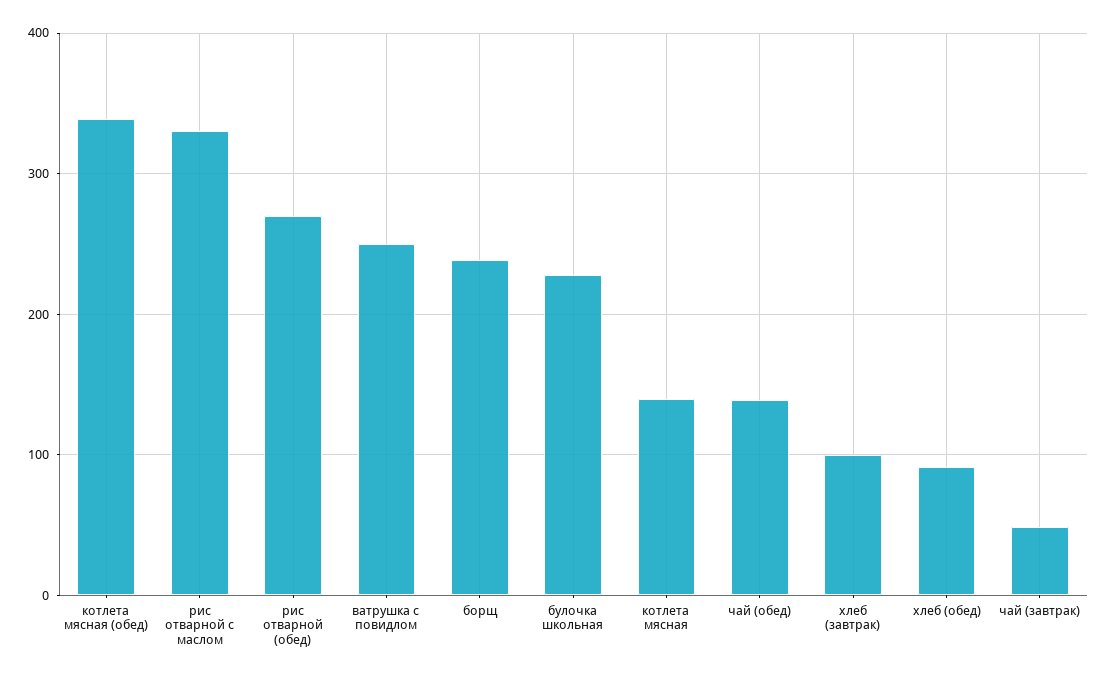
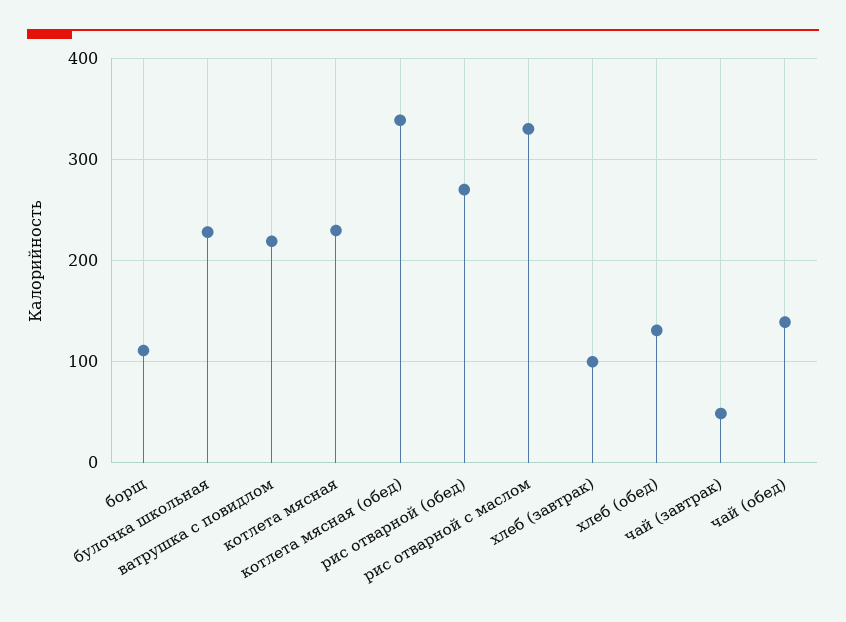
  {
    "котлета мясная (обед)": 340,
    "рис отварной с маслом": 330,
    "рис отварной (обед)": 270,
-   "ватрушка с повидлом": 250,
+   "ватрушка с повидлом": 220,
-   "борщ": 240,
+   "борщ": 110,
    "булочка школьная": 230,
-   "котлета мясная": 140,
+   "котлета мясная": 230,
    "чай (обед)": 140,
    "хлеб (завтрак)": 100,
-   "хлеб (обед)": 90,
+   "хлеб (обед)": 130,
    "чай (завтрак)": 50
  }

